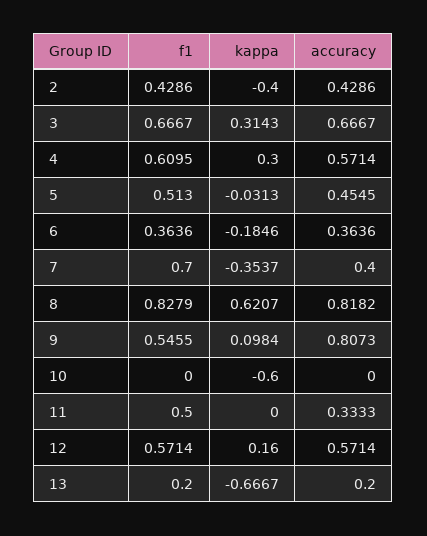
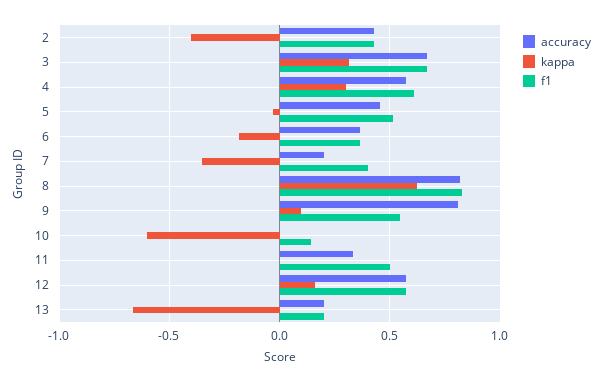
  {
    "f1": {
      "2": 0.4286,
      "3": 0.6667,
      "4": 0.6095,
      "5": 0.513,
      "6": 0.3636,
-     "7": 0.7,
+     "7": 0.4,
      "8": 0.8279,
      "9": 0.5455,
-     "10": 0,
+     "10": 0.15,
      "11": 0.5,
      "12": 0.5714,
      "13": 0.2
    },
    "kappa": {
      "2": -0.4,
      "3": 0.3143,
      "4": 0.3,
      "5": -0.0313,
      "6": -0.1846,
      "7": -0.3537,
      "8": 0.6207,
      "9": 0.0984,
      "10": -0.6,
      "11": 0,
      "12": 0.16,
      "13": -0.6667
    },
    "accuracy": {
      "2": 0.4286,
      "3": 0.6667,
      "4": 0.5714,
      "5": 0.4545,
      "6": 0.3636,
-     "7": 0.4,
+     "7": 0.2,
      "8": 0.8182,
      "9": 0.8073,
      "10": 0,
      "11": 0.3333,
      "12": 0.5714,
      "13": 0.2
    }
  }

